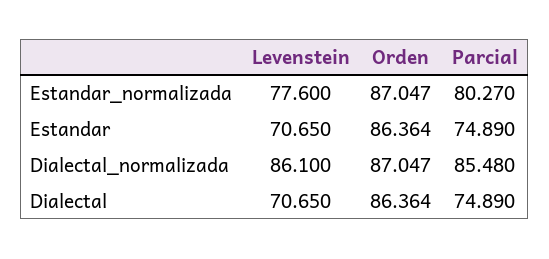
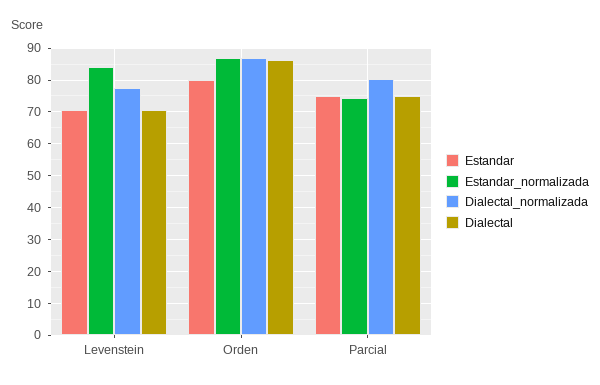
  {
    "Estandar_normalizada": {
-     "Levenstein": 77.6,
+     "Levenstein": 84,
      "Orden": 87.047,
-     "Parcial": 80.27
+     "Parcial": 74
    },
    "Estandar": {
      "Levenstein": 70.65,
-     "Orden": 86.364,
+     "Orden": 80,
      "Parcial": 74.89
    },
    "Dialectal_normalizada": {
-     "Levenstein": 86.1,
+     "Levenstein": 78,
      "Orden": 87.047,
-     "Parcial": 85.48
+     "Parcial": 80
    },
    "Dialectal": {
      "Levenstein": 70.65,
      "Orden": 86.364,
      "Parcial": 74.89
    }
  }

